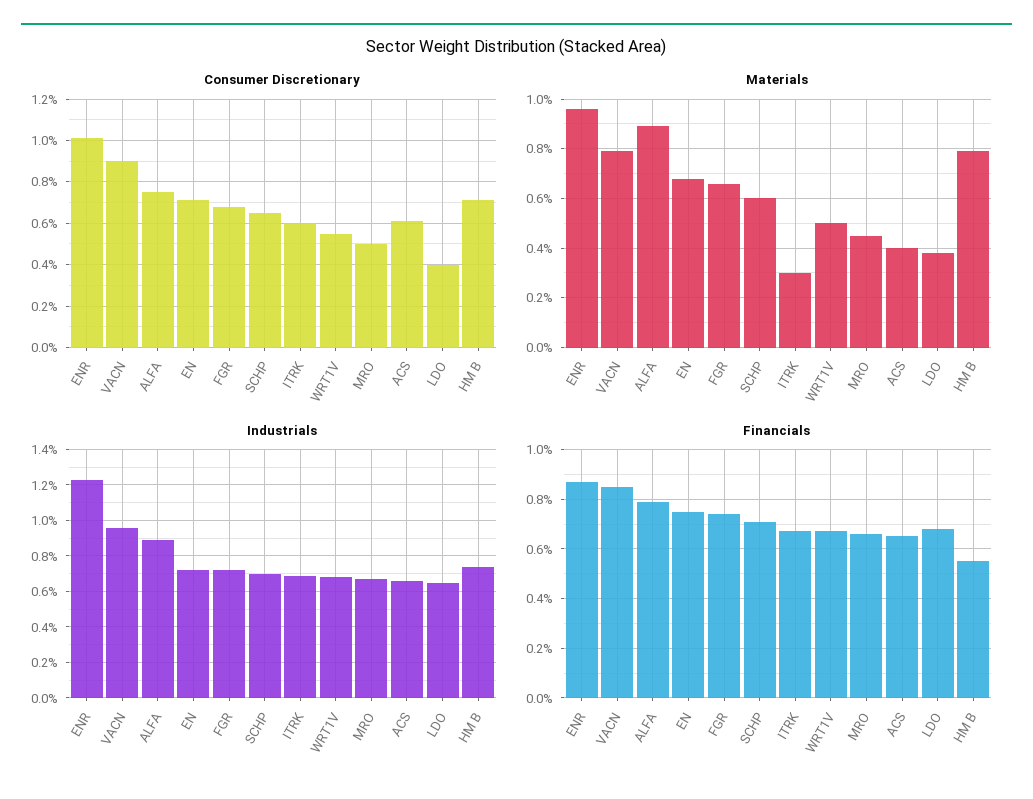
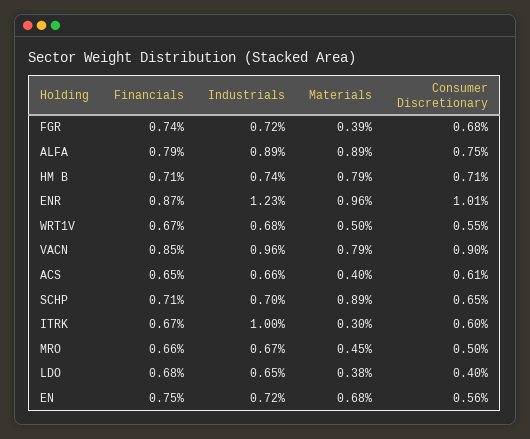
  {
    "Consumer Discretionary": {
      "ENR": 1.01,
      "VACN": 0.9,
      "ALFA": 0.75,
-     "EN": 0.7,
+     "EN": 0.56,
      "FGR": 0.68,
      "SCHP": 0.65,
      "ITRK": 0.6,
      "WRT1V": 0.55,
      "MRO": 0.5,
      "ACS": 0.61,
      "LDO": 0.4,
      "HM B": 0.71
    },
    "Materials": {
      "ENR": 0.96,
      "VACN": 0.79,
      "ALFA": 0.89,
      "EN": 0.68,
-     "FGR": 0.65,
+     "FGR": 0.39,
-     "SCHP": 0.6,
+     "SCHP": 0.89,
      "ITRK": 0.3,
      "WRT1V": 0.5,
      "MRO": 0.45,
      "ACS": 0.4,
      "LDO": 0.38,
      "HM B": 0.79
    },
    "Industrials": {
      "ENR": 1.23,
      "VACN": 0.96,
      "ALFA": 0.89,
      "EN": 0.72,
      "FGR": 0.72,
      "SCHP": 0.7,
-     "ITRK": 0.7,
+     "ITRK": 1,
      "WRT1V": 0.68,
      "MRO": 0.67,
      "ACS": 0.66,
      "LDO": 0.65,
      "HM B": 0.74
    },
    "Financials": {
      "ENR": 0.87,
      "VACN": 0.85,
      "ALFA": 0.79,
      "EN": 0.75,
      "FGR": 0.74,
      "SCHP": 0.71,
      "ITRK": 0.67,
      "WRT1V": 0.67,
      "MRO": 0.66,
      "ACS": 0.65,
      "LDO": 0.68,
-     "HM B": 0.55
+     "HM B": 0.71
    }
  }

